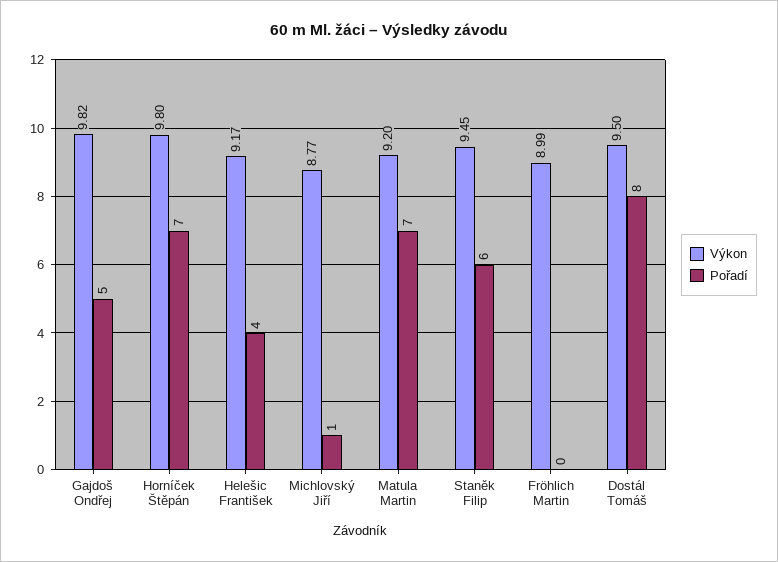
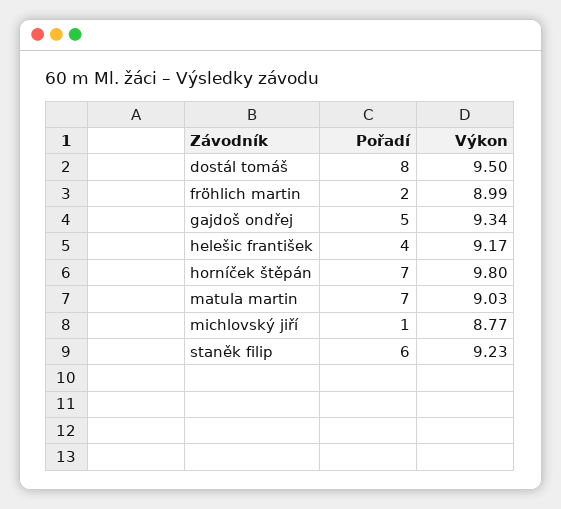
  {
    "Výkon": {
-     "Gajdoš Ondřej": 9.82,
+     "Gajdoš Ondřej": 9.34,
      "Horníček Štěpán": 9.8,
      "Helešic František": 9.17,
      "Michlovský Jiří": 8.77,
-     "Matula Martin": 9.2,
+     "Matula Martin": 9.03,
-     "Staněk Filip": 9.45,
+     "Staněk Filip": 9.23,
      "Fröhlich Martin": 8.99,
      "Dostál Tomáš": 9.5
    },
    "Pořadí": {
      "Gajdoš Ondřej": 5,
      "Horníček Štěpán": 7,
      "Helešic František": 4,
      "Michlovský Jiří": 1,
      "Matula Martin": 7,
      "Staněk Filip": 6,
-     "Fröhlich Martin": 0,
+     "Fröhlich Martin": 2,
      "Dostál Tomáš": 8
    }
  }

